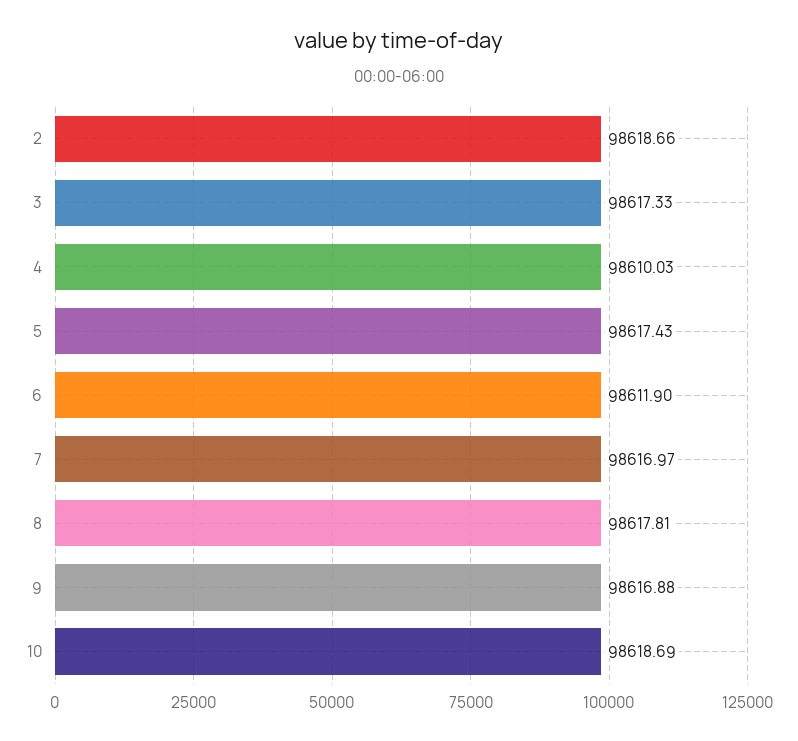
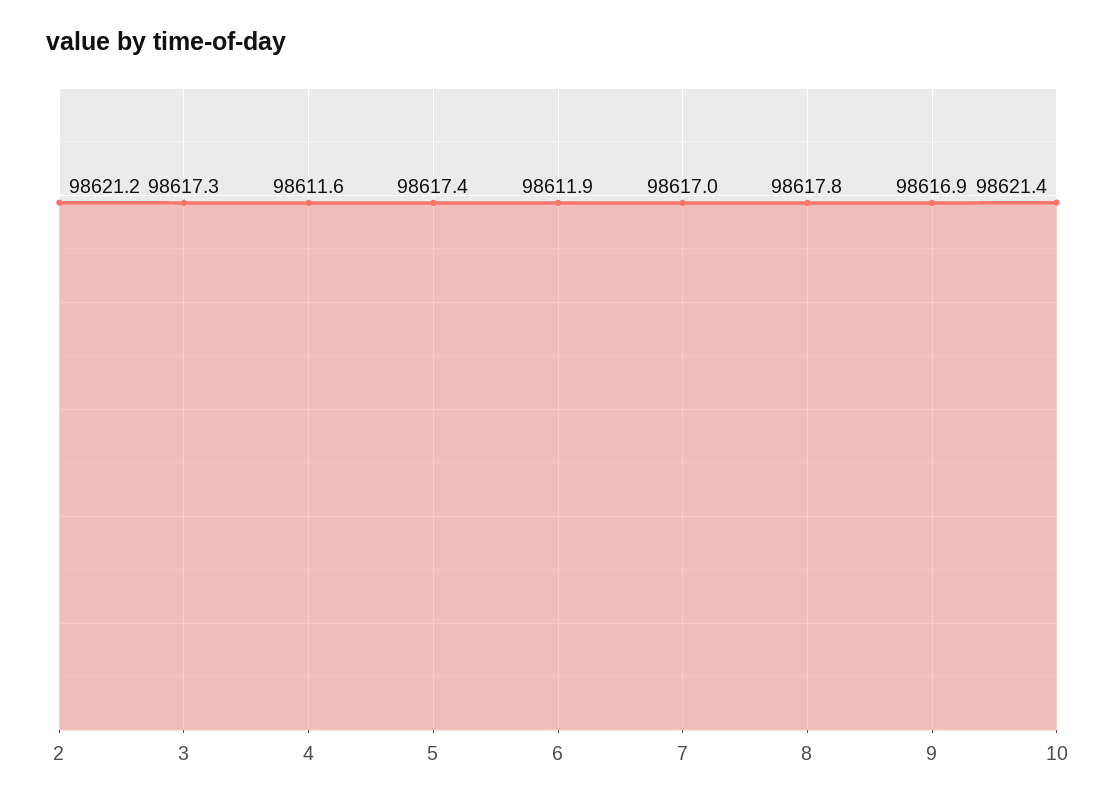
  {
-   "2": 98618.66,
+   "2": 98621.2,
    "3": 98617.33,
-   "4": 98610.03,
+   "4": 98611.6,
    "5": 98617.43,
    "6": 98611.9,
    "7": 98616.97,
    "8": 98617.81,
    "9": 98616.88,
-   "10": 98618.69
+   "10": 98621.4
  }

